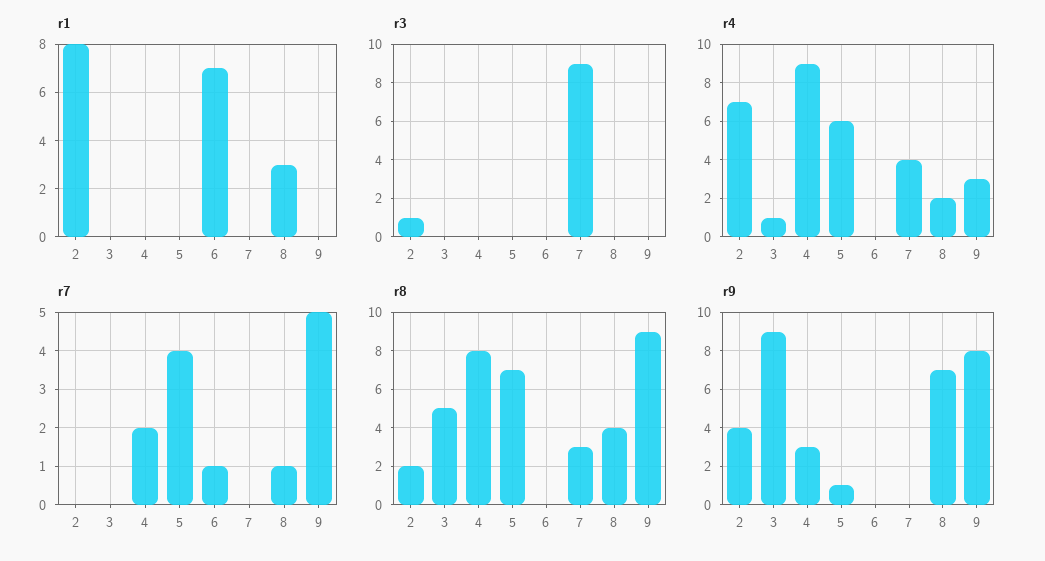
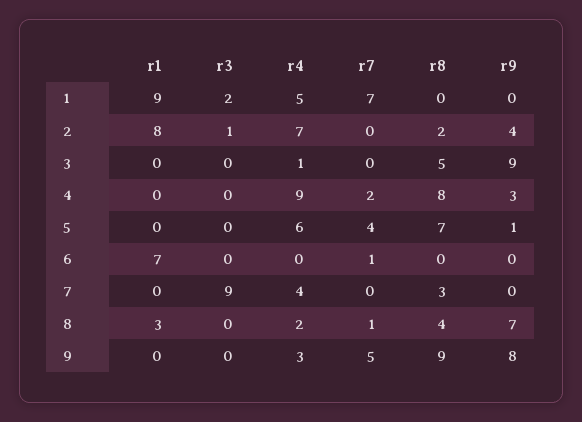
  {
    "r1": {
      "2": 8,
      "3": 0,
      "4": 0,
      "5": 0,
      "6": 7,
      "7": 0,
      "8": 3,
-     "9": 0
+     "9": 0,
+     "1": 9
    },
    "r3": {
      "2": 1,
      "3": 0,
      "4": 0,
      "5": 0,
      "6": 0,
      "7": 9,
      "8": 0,
-     "9": 0
+     "9": 0,
+     "1": 2
    },
    "r4": {
      "2": 7,
      "3": 1,
      "4": 9,
      "5": 6,
      "6": 0,
      "7": 4,
      "8": 2,
-     "9": 3
+     "9": 3,
+     "1": 5
    },
    "r7": {
      "2": 0,
      "3": 0,
      "4": 2,
      "5": 4,
      "6": 1,
      "7": 0,
      "8": 1,
-     "9": 5
+     "9": 5,
+     "1": 7
    },
    "r8": {
      "2": 2,
      "3": 5,
      "4": 8,
      "5": 7,
      "6": 0,
      "7": 3,
      "8": 4,
-     "9": 9
+     "9": 9,
+     "1": 0
    },
    "r9": {
      "2": 4,
      "3": 9,
      "4": 3,
      "5": 1,
      "6": 0,
      "7": 0,
      "8": 7,
-     "9": 8
+     "9": 8,
+     "1": 0
    }
  }

